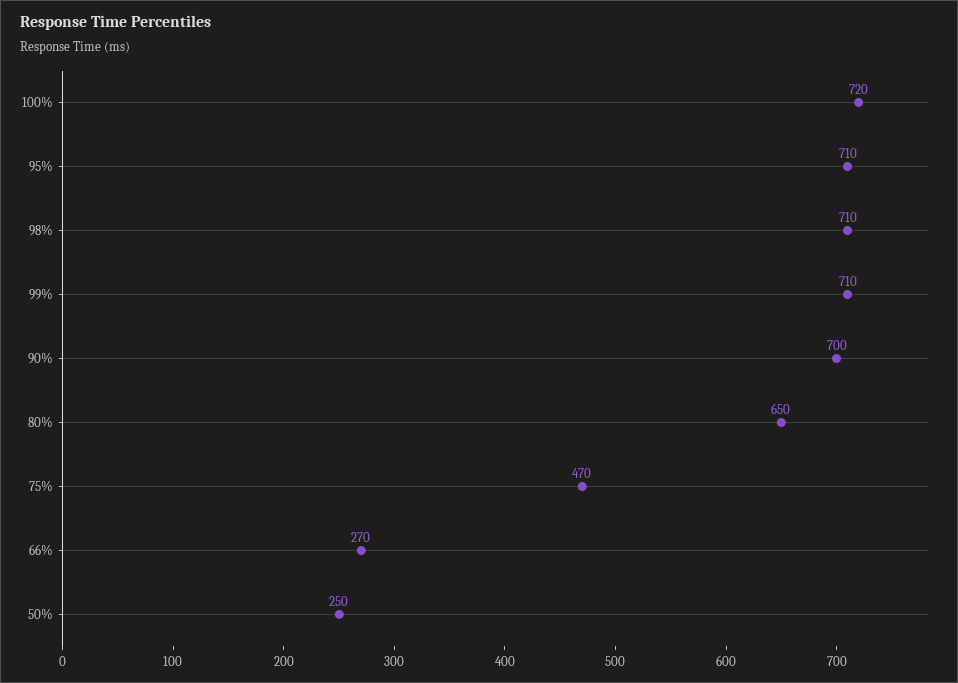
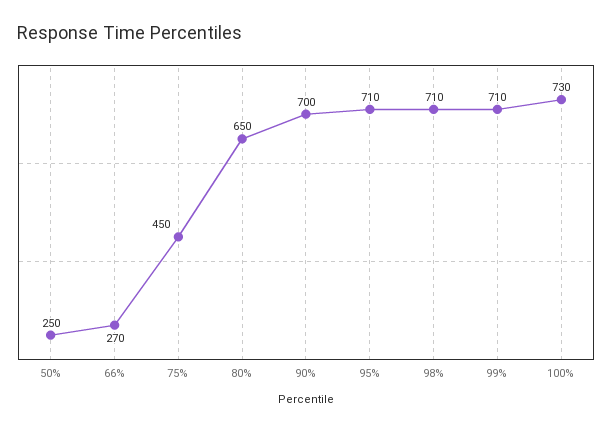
  {
-   "100%": 720,
+   "100%": 730,
    "95%": 710,
    "98%": 710,
    "99%": 710,
    "90%": 700,
    "80%": 650,
-   "75%": 470,
+   "75%": 450,
    "66%": 270,
    "50%": 250
  }

